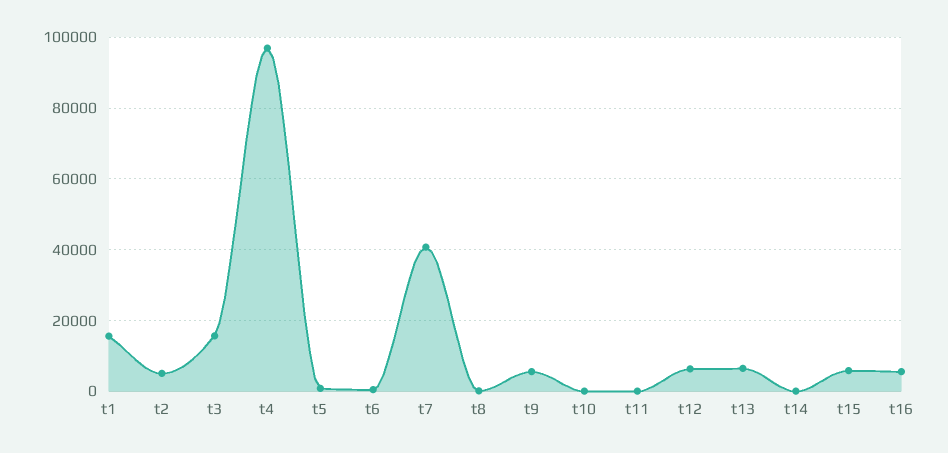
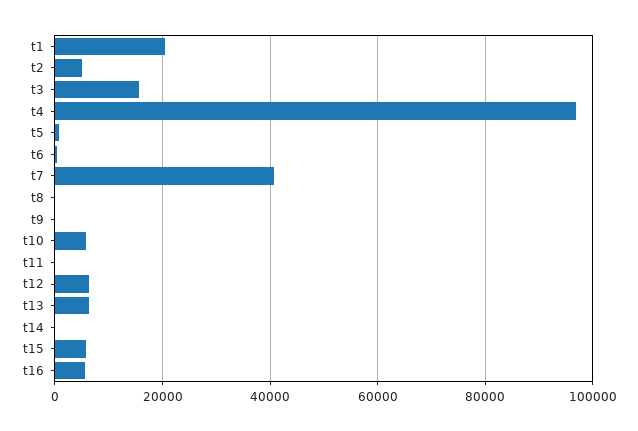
  {
-   "t1": 16000,
+   "t1": 20000,
    "t2": 6000,
    "t3": 16000,
    "t4": 96000,
    "t5": 0,
    "t6": 0,
    "t7": 40000,
    "t8": 0,
-   "t9": 6000,
+   "t9": 0,
-   "t10": 0,
+   "t10": 6000,
    "t11": 0,
    "t12": 6000,
    "t13": 6000,
    "t14": 0,
    "t15": 6000,
    "t16": 6000
  }

